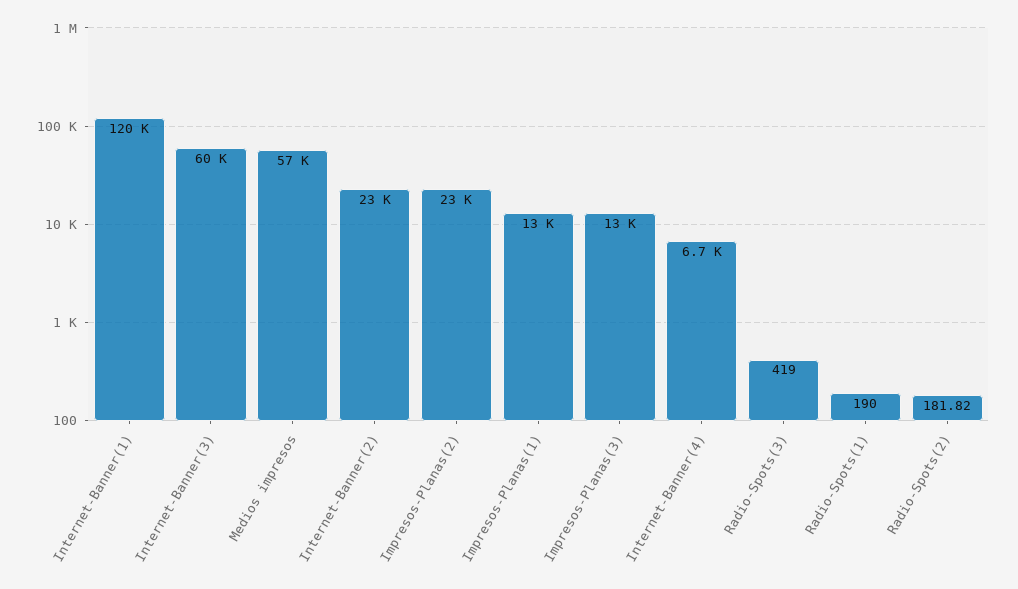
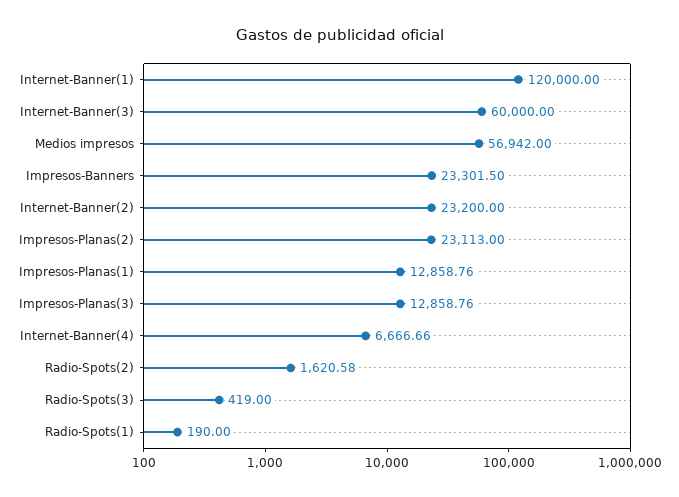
  {
    "Internet-Banner(1)": 120000,
    "Internet-Banner(3)": 60000,
    "Medios impresos": 56942,
    "Internet-Banner(2)": 23200,
    "Impresos-Planas(2)": 23113,
    "Impresos-Planas(1)": 12858.76,
    "Impresos-Planas(3)": 12858.76,
    "Internet-Banner(4)": 6666.66,
    "Radio-Spots(3)": 419,
    "Radio-Spots(1)": 190,
-   "Radio-Spots(2)": 181.82
+   "Radio-Spots(2)": 1620.58,
+   "Impresos-Banners": 23301.5
  }

